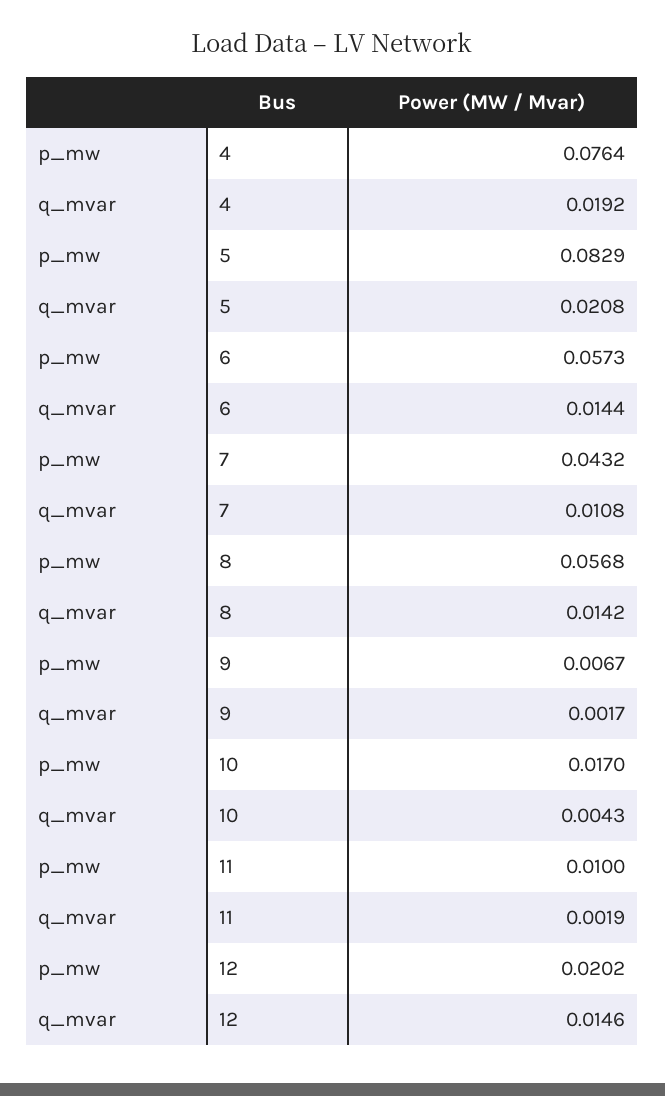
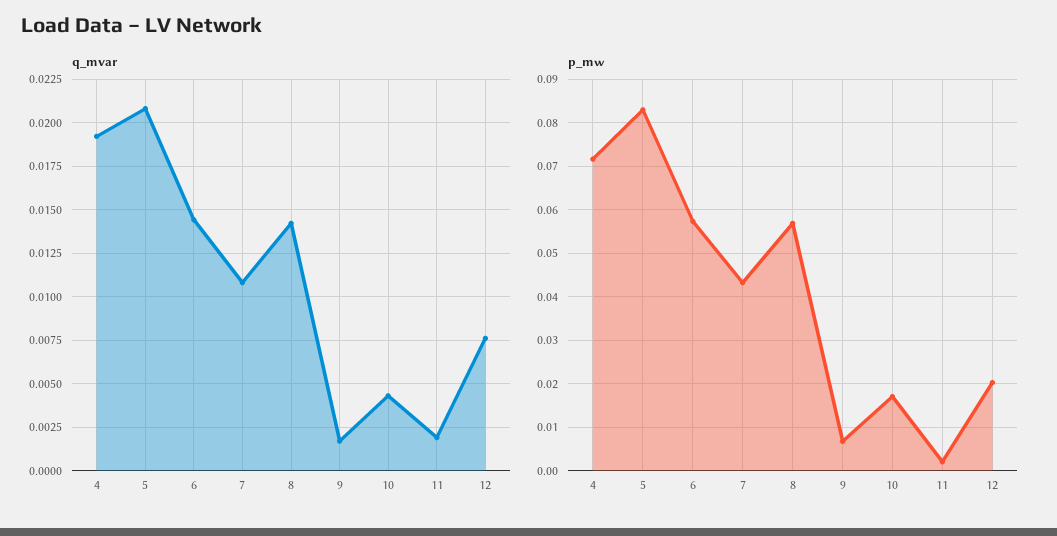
  {
    "p_mw": {
-     "4": 0.0764,
+     "4": 0.072,
      "5": 0.0829,
      "6": 0.0573,
      "7": 0.0432,
      "8": 0.0568,
      "9": 0.0067,
      "10": 0.017,
-     "11": 0.01,
+     "11": 0.002,
      "12": 0.0202
    },
    "q_mvar": {
      "4": 0.0192,
      "5": 0.0208,
      "6": 0.0144,
      "7": 0.0108,
      "8": 0.0142,
      "9": 0.0017,
      "10": 0.0043,
      "11": 0.0019,
-     "12": 0.0146
+     "12": 0.0075
    }
  }

